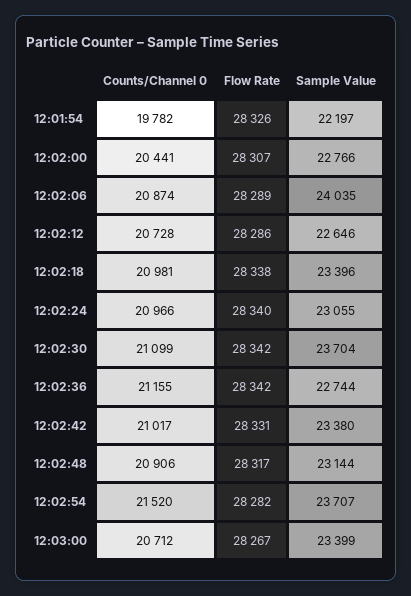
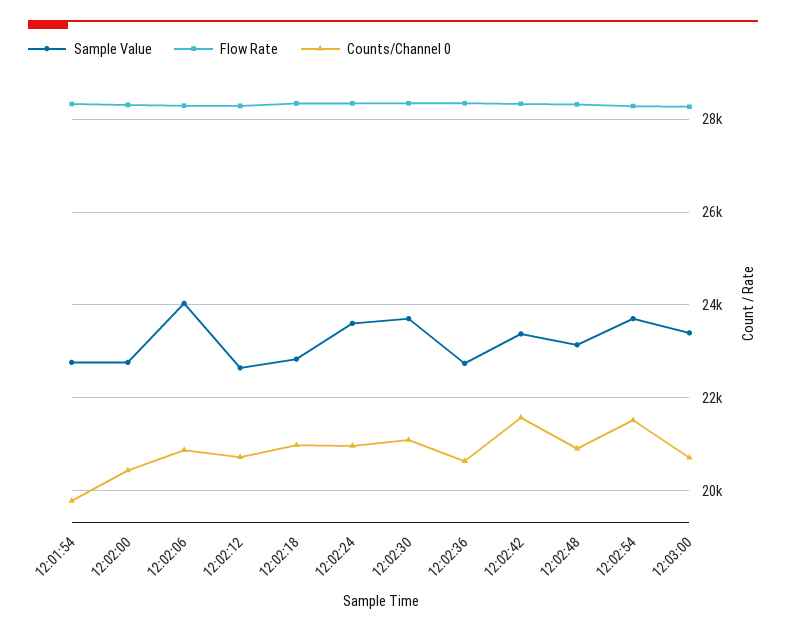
  {
    "Counts/Channel 0": {
      "12:01:54": 19782,
      "12:02:00": 20441,
      "12:02:06": 20874,
      "12:02:12": 20728,
      "12:02:18": 20981,
      "12:02:24": 20966,
      "12:02:30": 21099,
-     "12:02:36": 21155,
+     "12:02:36": 20600,
-     "12:02:42": 21017,
+     "12:02:42": 21600,
      "12:02:48": 20906,
      "12:02:54": 21520,
      "12:03:00": 20712
    },
    "Flow Rate": {
      "12:01:54": 28326,
      "12:02:00": 28307,
      "12:02:06": 28289,
      "12:02:12": 28286,
      "12:02:18": 28338,
      "12:02:24": 28340,
      "12:02:30": 28342,
      "12:02:36": 28342,
      "12:02:42": 28331,
      "12:02:48": 28317,
      "12:02:54": 28282,
      "12:03:00": 28267
    },
    "Sample Value": {
-     "12:01:54": 22197,
+     "12:01:54": 22800,
      "12:02:00": 22766,
      "12:02:06": 24035,
      "12:02:12": 22646,
-     "12:02:18": 23396,
+     "12:02:18": 22800,
-     "12:02:24": 23055,
+     "12:02:24": 23600,
      "12:02:30": 23704,
      "12:02:36": 22744,
      "12:02:42": 23380,
      "12:02:48": 23144,
      "12:02:54": 23707,
      "12:03:00": 23399
    }
  }

